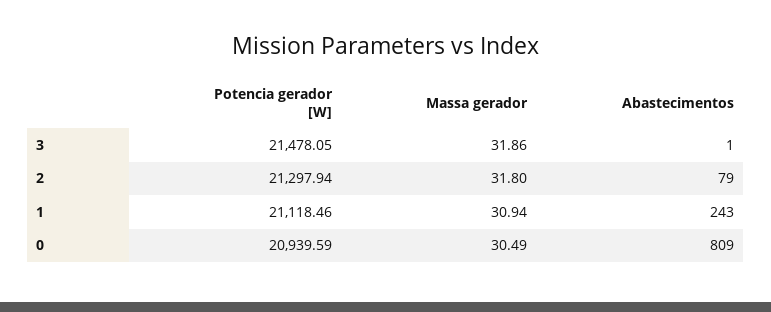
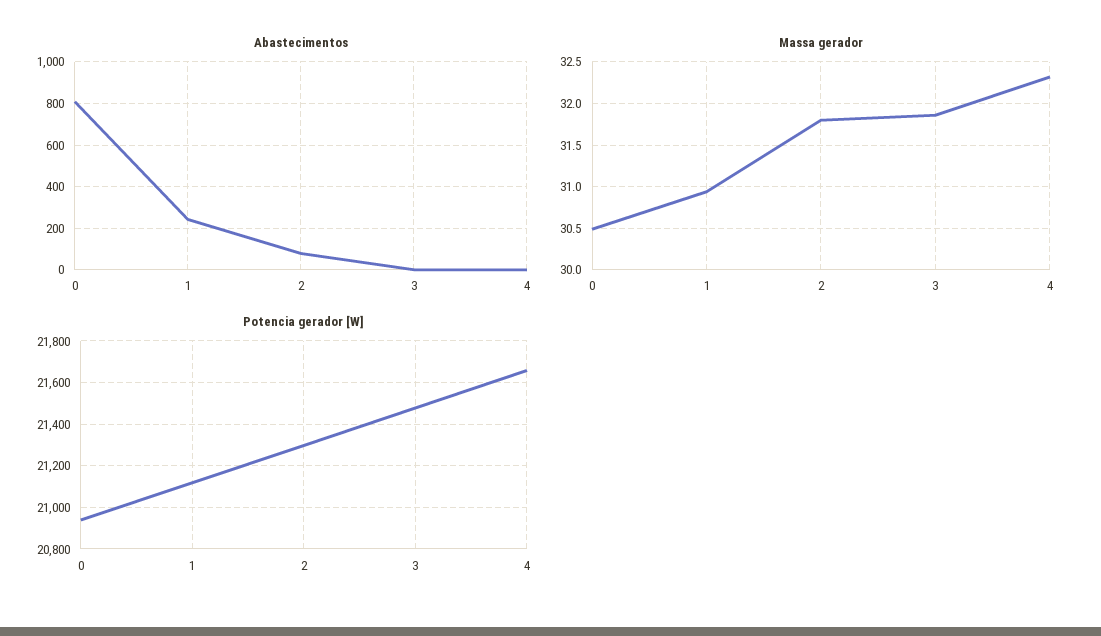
  {
    "Potencia gerador [W]": {
      "3": 21478.05,
      "2": 21297.94,
      "1": 21118.46,
-     "0": 20939.59
+     "0": 20939.59,
+     "4": 21650
    },
    "Massa gerador": {
      "3": 31.86,
      "2": 31.8,
      "1": 30.94,
-     "0": 30.49
+     "0": 30.49,
+     "4": 32.3
    },
    "Abastecimentos": {
      "3": 1,
      "2": 79,
      "1": 243,
-     "0": 809
+     "0": 809,
+     "4": 0
    }
  }

